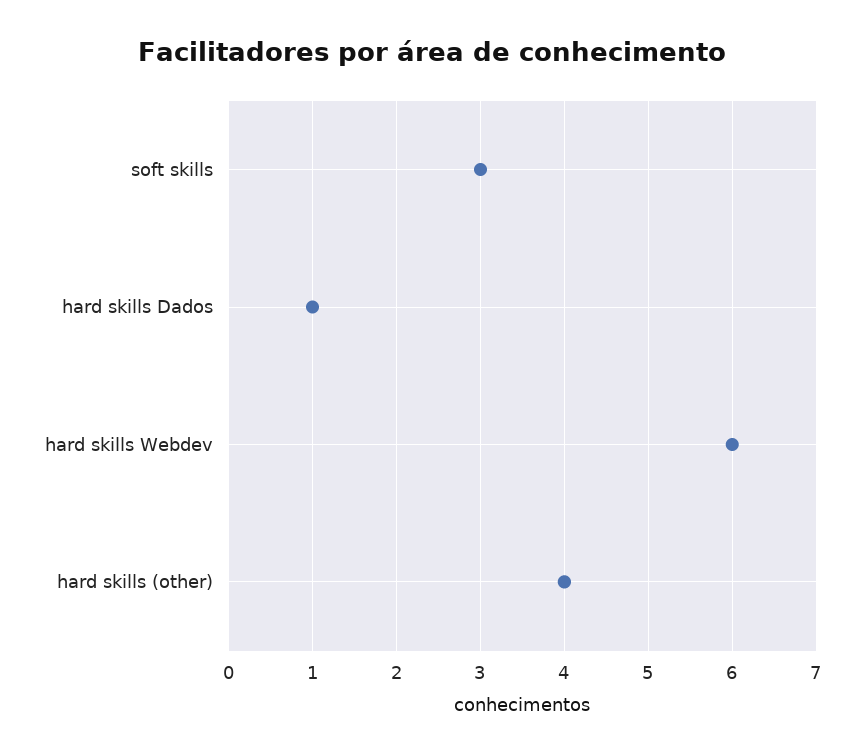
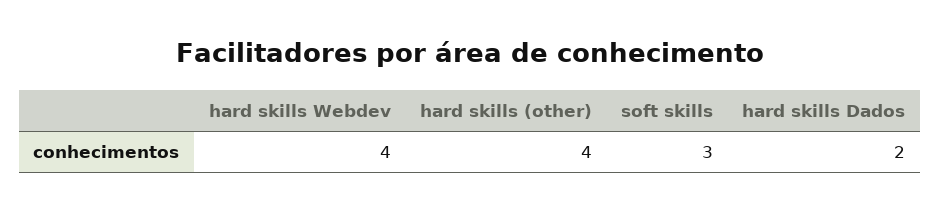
  {
    "soft skills": 3,
-   "hard skills Dados": 1,
+   "hard skills Dados": 2,
-   "hard skills Webdev": 6,
+   "hard skills Webdev": 4,
    "hard skills (other)": 4
  }

